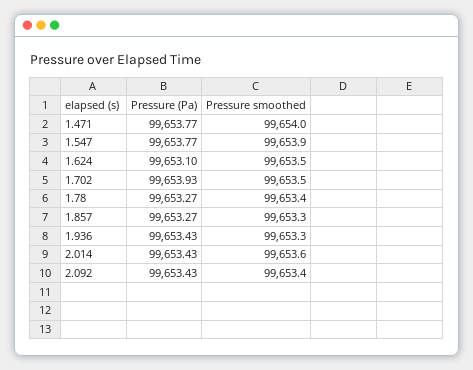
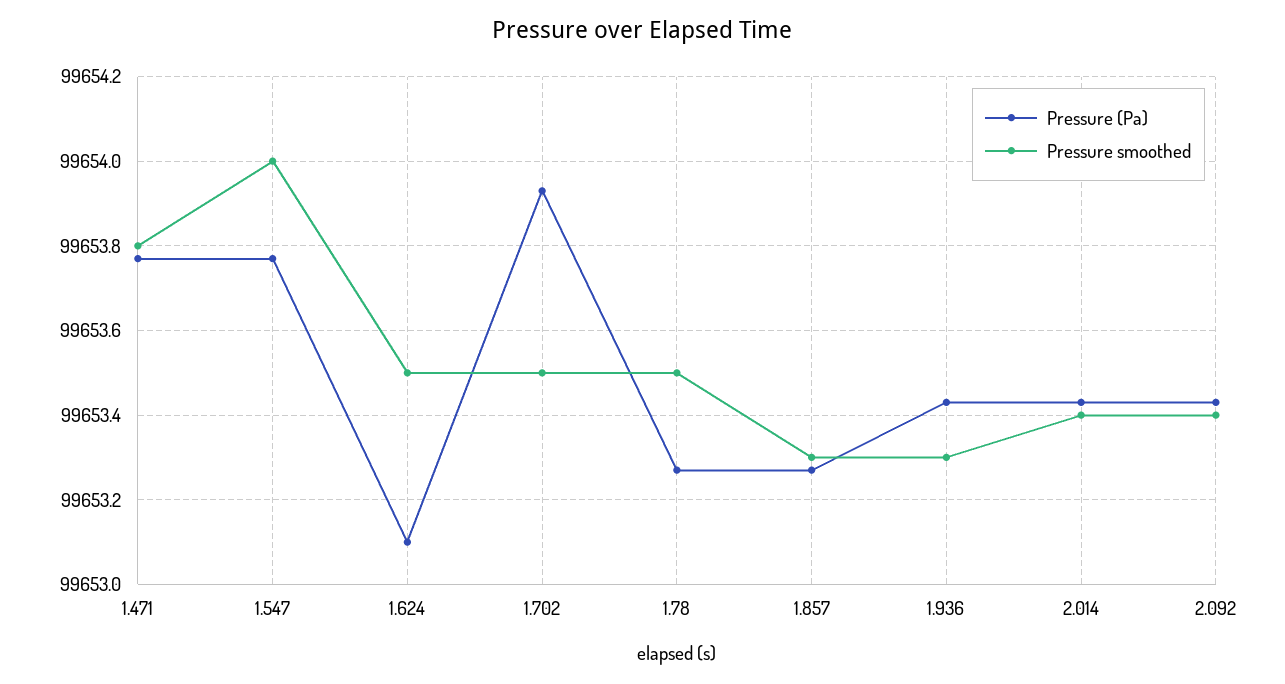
  {
    "Pressure (Pa)": {
      "1.471": 99653.77,
      "1.547": 99653.77,
      "1.624": 99653.1,
      "1.702": 99653.93,
      "1.78": 99653.27,
      "1.857": 99653.27,
      "1.936": 99653.43,
      "2.014": 99653.43,
      "2.092": 99653.43
    },
    "Pressure smoothed": {
-     "1.471": 99654,
+     "1.471": 99653.8,
-     "1.547": 99653.9,
+     "1.547": 99654,
      "1.624": 99653.5,
      "1.702": 99653.5,
-     "1.78": 99653.4,
+     "1.78": 99653.5,
      "1.857": 99653.3,
      "1.936": 99653.3,
-     "2.014": 99653.6,
+     "2.014": 99653.4,
      "2.092": 99653.4
    }
  }

